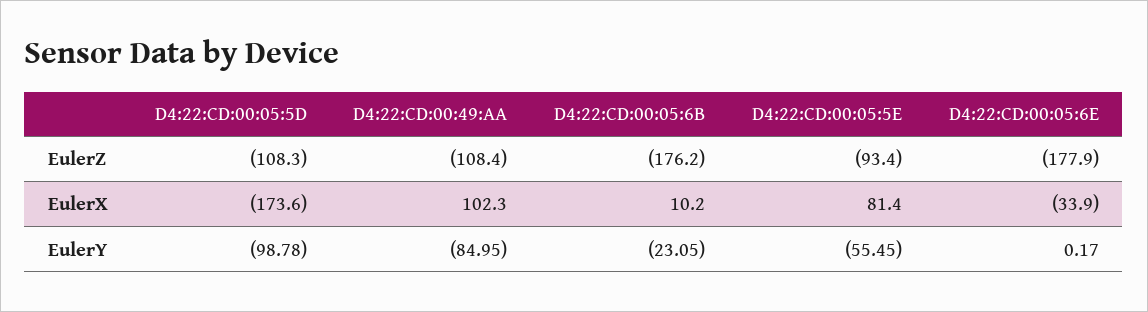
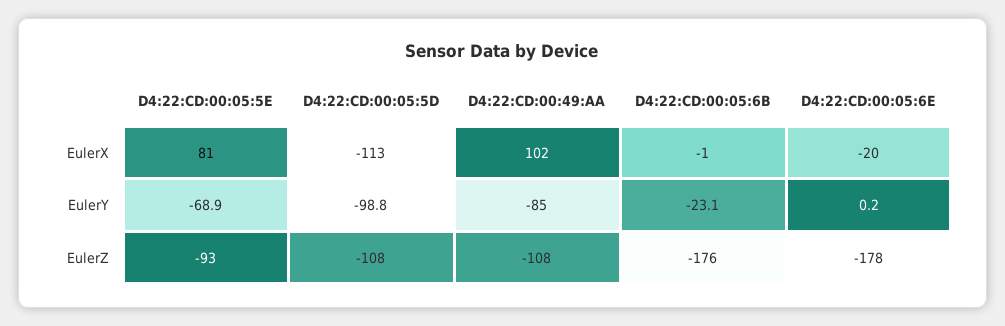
  {
    "D4:22:CD:00:05:5D": {
      "EulerZ": -108.3,
-     "EulerX": -173.6,
+     "EulerX": -113,
      "EulerY": -98.78
    },
    "D4:22:CD:00:49:AA": {
      "EulerZ": -108.4,
      "EulerX": 102.3,
      "EulerY": -84.95
    },
    "D4:22:CD:00:05:6B": {
      "EulerZ": -176.2,
-     "EulerX": 10.2,
+     "EulerX": -1,
      "EulerY": -23.05
    },
    "D4:22:CD:00:05:5E": {
      "EulerZ": -93.4,
      "EulerX": 81.4,
-     "EulerY": -55.45
+     "EulerY": -68.9
    },
    "D4:22:CD:00:05:6E": {
      "EulerZ": -177.9,
-     "EulerX": -33.9,
+     "EulerX": -20,
      "EulerY": 0.17
    }
  }

